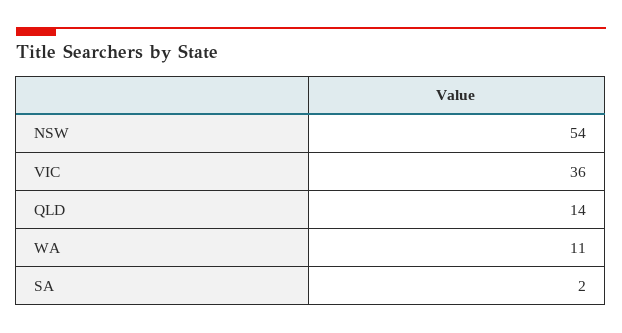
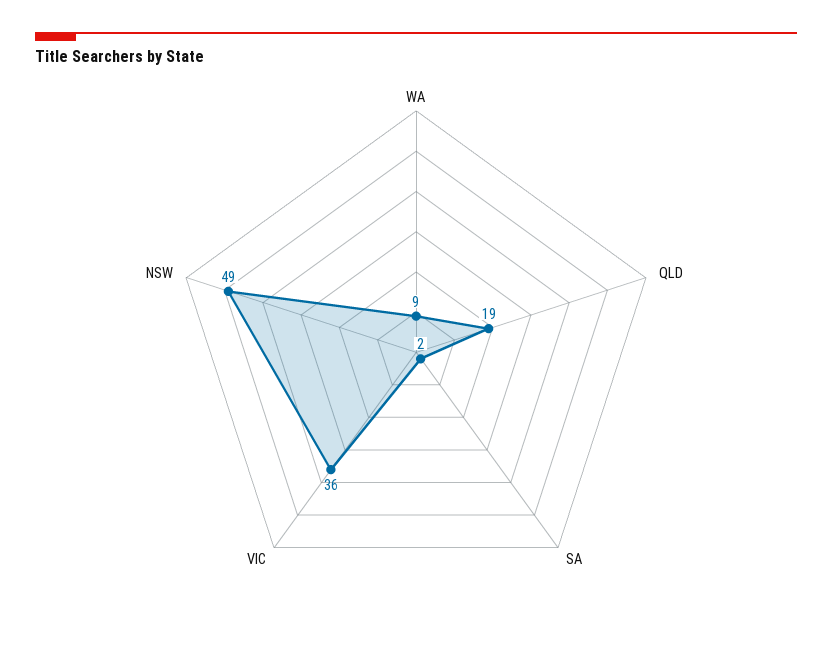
  {
-   "NSW": 54,
+   "NSW": 49,
    "VIC": 36,
-   "QLD": 14,
+   "QLD": 19,
-   "WA": 11,
+   "WA": 9,
    "SA": 2
  }

